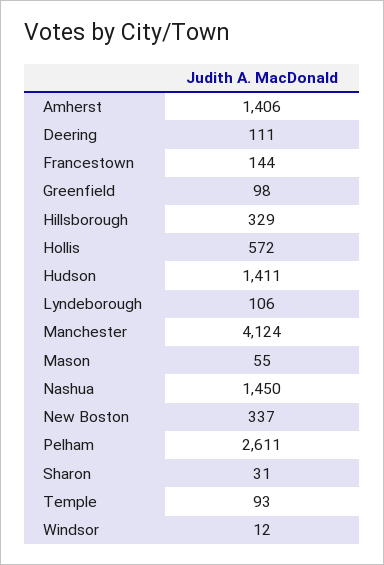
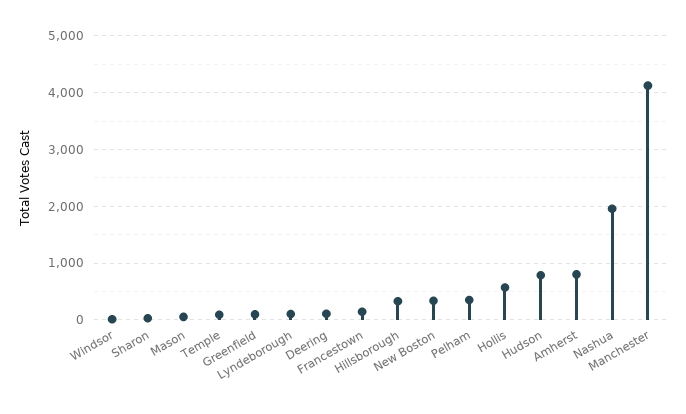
  {
-   "Amherst": 1406,
+   "Amherst": 800,
    "Deering": 111,
    "Francestown": 144,
    "Greenfield": 98,
    "Hillsborough": 329,
    "Hollis": 572,
-   "Hudson": 1411,
+   "Hudson": 800,
    "Lyndeborough": 106,
    "Manchester": 4124,
    "Mason": 55,
-   "Nashua": 1450,
+   "Nashua": 2000,
    "New Boston": 337,
-   "Pelham": 2611,
+   "Pelham": 400,
    "Sharon": 31,
    "Temple": 93,
    "Windsor": 12
  }

